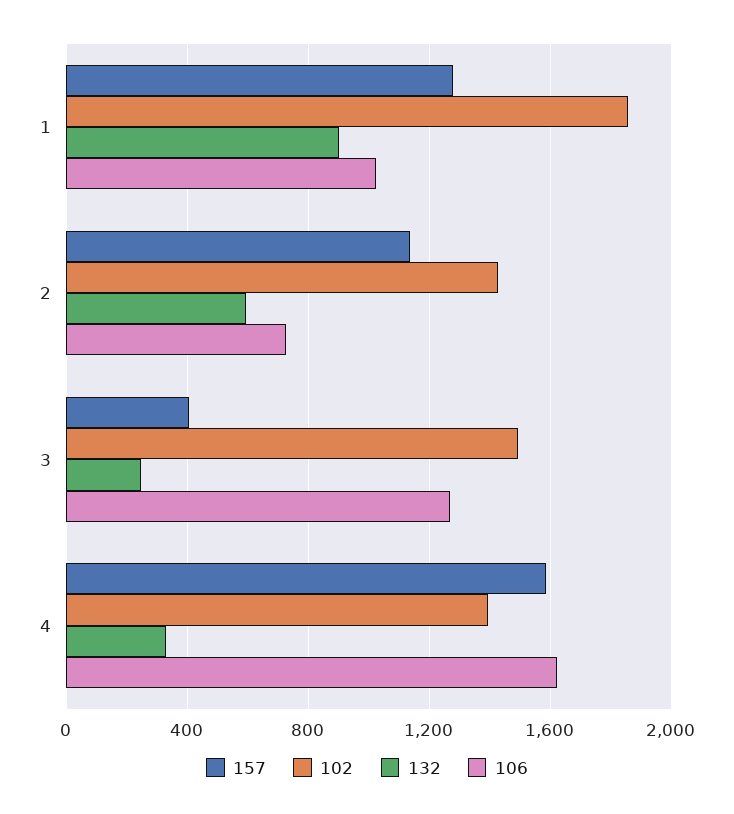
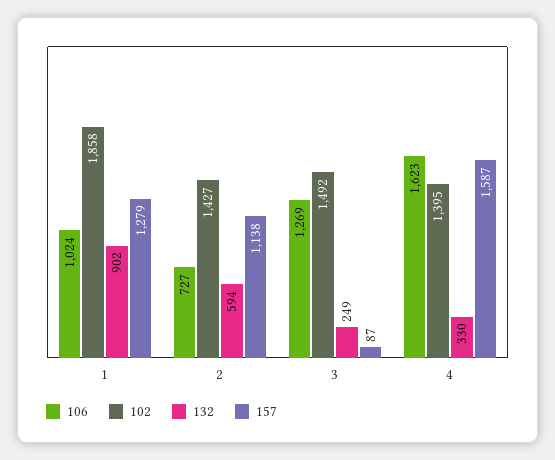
  {
    "157": {
      "1": 1279,
      "2": 1138,
-     "3": 400,
+     "3": 87,
      "4": 1587
    },
    "102": {
      "1": 1858,
      "2": 1427,
      "3": 1492,
      "4": 1395
    },
    "132": {
      "1": 902,
      "2": 594,
      "3": 249,
      "4": 330
    },
    "106": {
      "1": 1024,
      "2": 727,
      "3": 1269,
      "4": 1623
    }
  }

